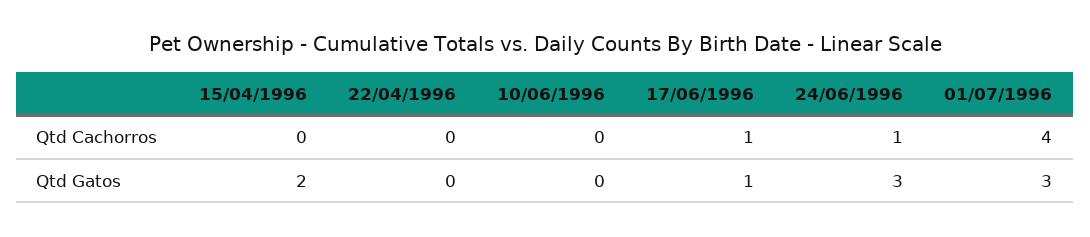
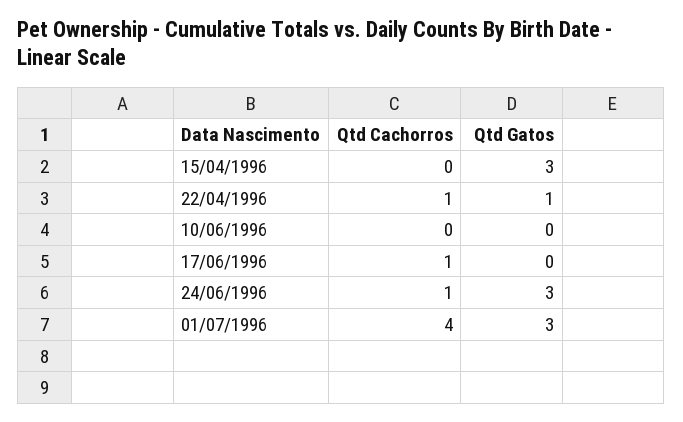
  {
    "15/04/1996": {
      "Qtd Cachorros": 0,
-     "Qtd Gatos": 2
+     "Qtd Gatos": 3
    },
    "22/04/1996": {
-     "Qtd Cachorros": 0,
+     "Qtd Cachorros": 1,
-     "Qtd Gatos": 0
+     "Qtd Gatos": 1
    },
    "10/06/1996": {
      "Qtd Cachorros": 0,
      "Qtd Gatos": 0
    },
    "17/06/1996": {
      "Qtd Cachorros": 1,
-     "Qtd Gatos": 1
+     "Qtd Gatos": 0
    },
    "24/06/1996": {
      "Qtd Cachorros": 1,
      "Qtd Gatos": 3
    },
    "01/07/1996": {
      "Qtd Cachorros": 4,
      "Qtd Gatos": 3
    }
  }

